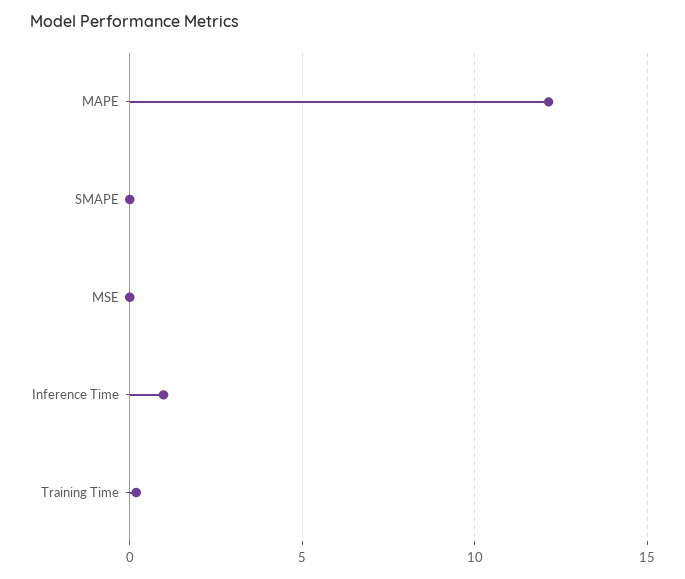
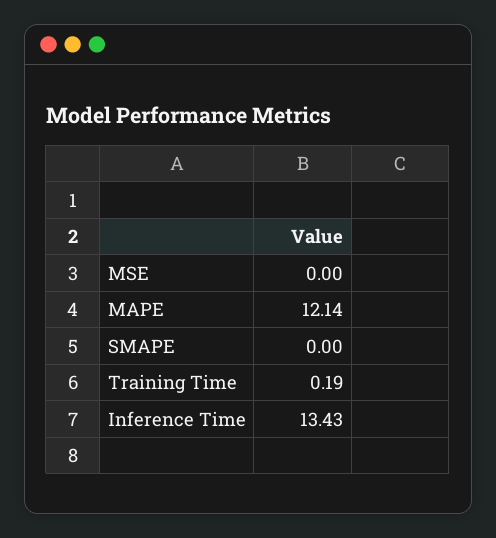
  {
    "MAPE": 12.14,
    "SMAPE": 0,
    "MSE": 0,
-   "Inference Time": 1,
+   "Inference Time": 13.43,
    "Training Time": 0.19
  }

